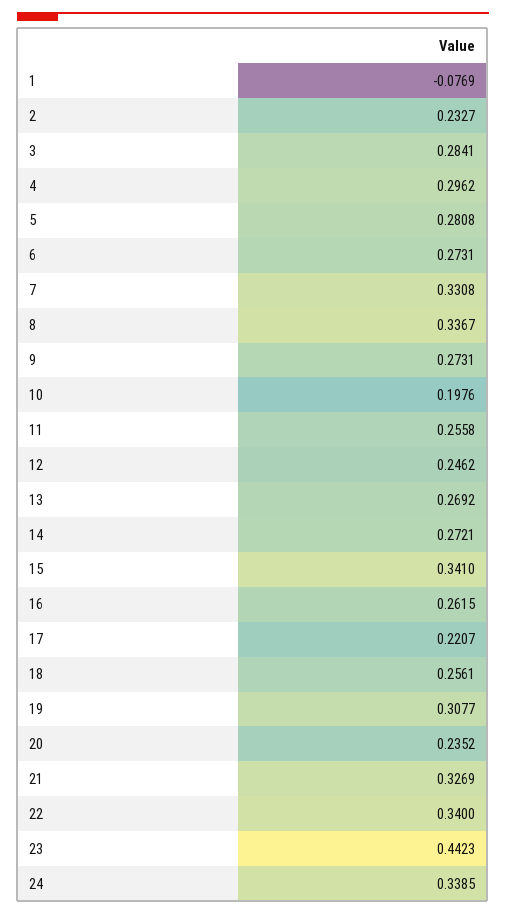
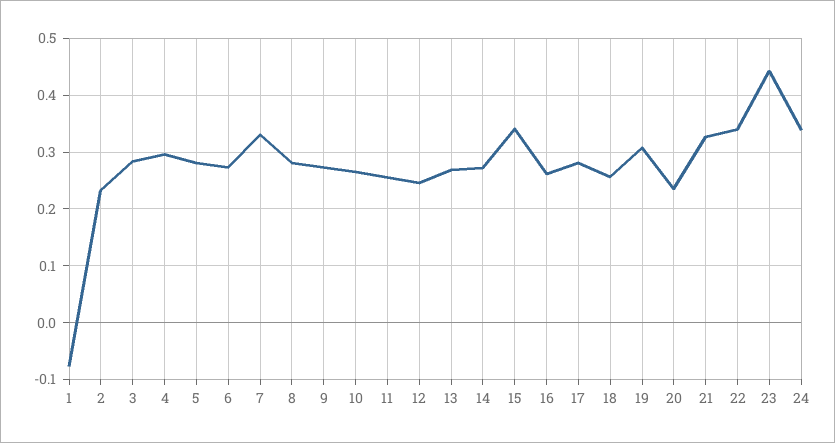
  {
    "1": -0.0769,
    "2": 0.2327,
    "3": 0.2841,
    "4": 0.2962,
    "5": 0.2808,
    "6": 0.2731,
    "7": 0.3308,
-   "8": 0.3367,
+   "8": 0.28,
    "9": 0.2731,
-   "10": 0.1976,
+   "10": 0.26,
    "11": 0.2558,
    "12": 0.2462,
    "13": 0.2692,
    "14": 0.2721,
    "15": 0.341,
    "16": 0.2615,
-   "17": 0.2207,
+   "17": 0.28,
    "18": 0.2561,
    "19": 0.3077,
    "20": 0.2352,
    "21": 0.3269,
    "22": 0.34,
    "23": 0.4423,
    "24": 0.3385
  }

